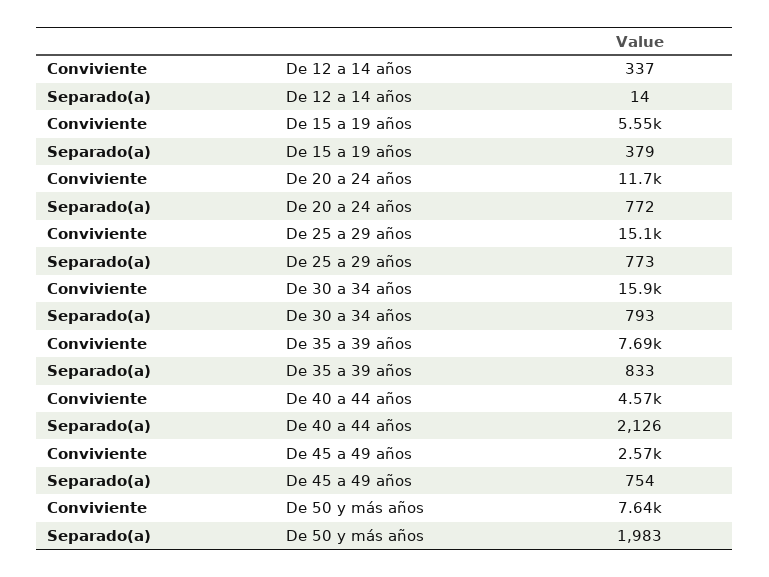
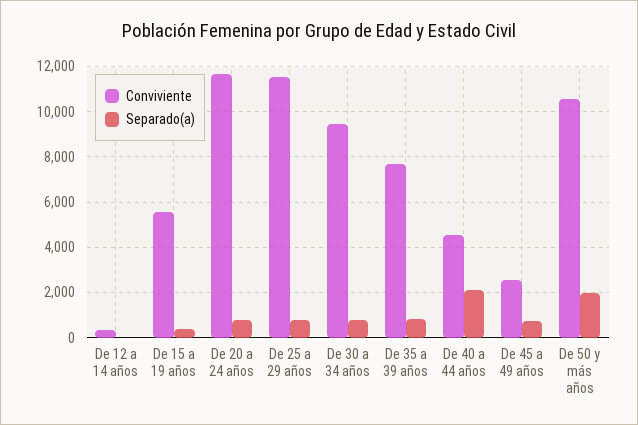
  {
    "Conviviente": {
      "De 12 a 14 años": 337,
      "De 15 a 19 años": 5550,
      "De 20 a 24 años": 11700,
-     "De 25 a 29 años": 15100,
+     "De 25 a 29 años": 11500,
-     "De 30 a 34 años": 15900,
+     "De 30 a 34 años": 9500,
      "De 35 a 39 años": 7690,
      "De 40 a 44 años": 4570,
      "De 45 a 49 años": 2570,
-     "De 50 y más años": 7640
+     "De 50 y más años": 10500
    },
    "Separado(a)": {
      "De 12 a 14 años": 14,
      "De 15 a 19 años": 379,
      "De 20 a 24 años": 772,
      "De 25 a 29 años": 773,
      "De 30 a 34 años": 793,
      "De 35 a 39 años": 833,
      "De 40 a 44 años": 2126,
      "De 45 a 49 años": 754,
      "De 50 y más años": 1983
    }
  }

